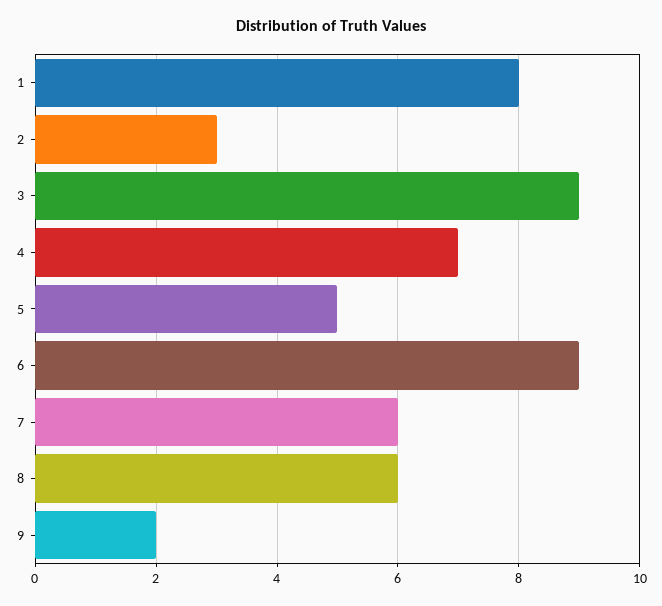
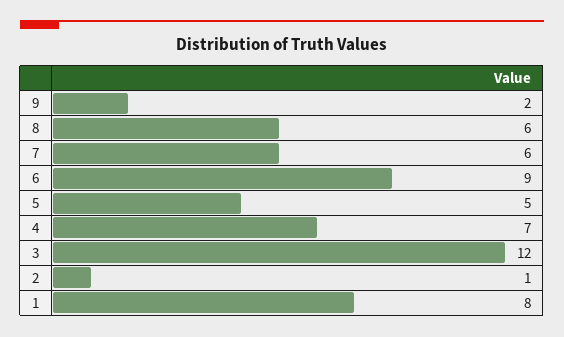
  {
    "1": 8,
-   "2": 3,
+   "2": 1,
-   "3": 9,
+   "3": 12,
    "4": 7,
    "5": 5,
    "6": 9,
    "7": 6,
    "8": 6,
    "9": 2
  }

